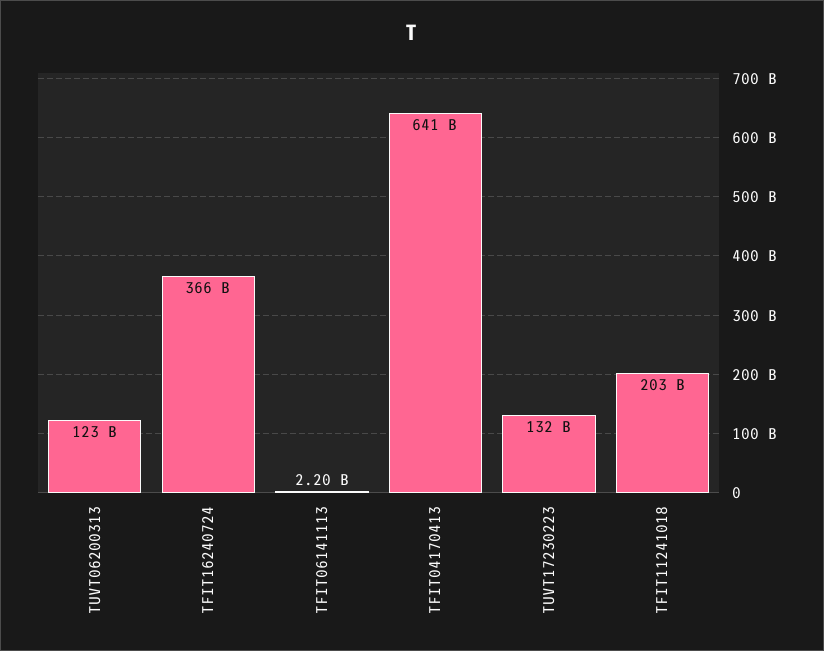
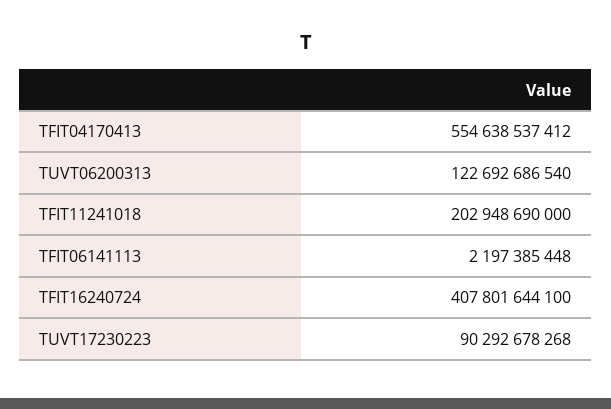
  {
    "TUVT06200313": 122692686540,
-   "TFIT16240724": 366000000000,
+   "TFIT16240724": 407801644100,
    "TFIT06141113": 2197385448,
-   "TFIT04170413": 641000000000,
+   "TFIT04170413": 554638537412,
-   "TUVT17230223": 132000000000,
+   "TUVT17230223": 90292678268,
    "TFIT11241018": 202948690000
  }

